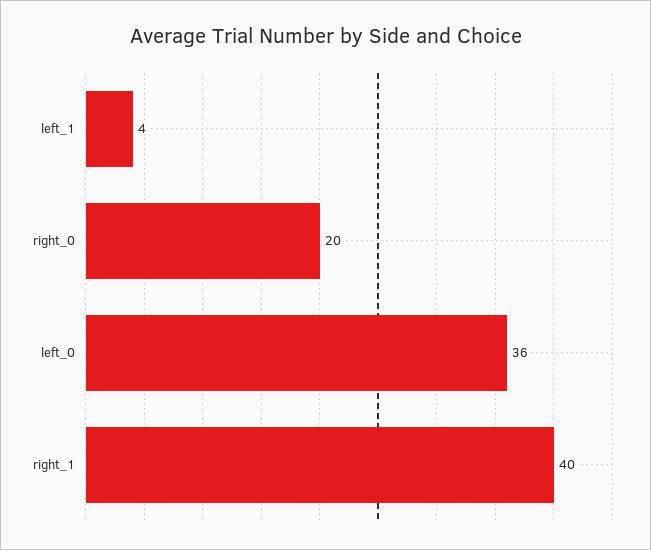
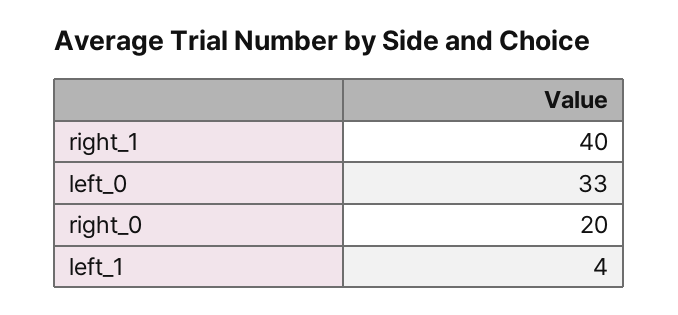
  {
    "left_1": 4,
    "right_0": 20,
-   "left_0": 36,
+   "left_0": 33,
    "right_1": 40
  }

